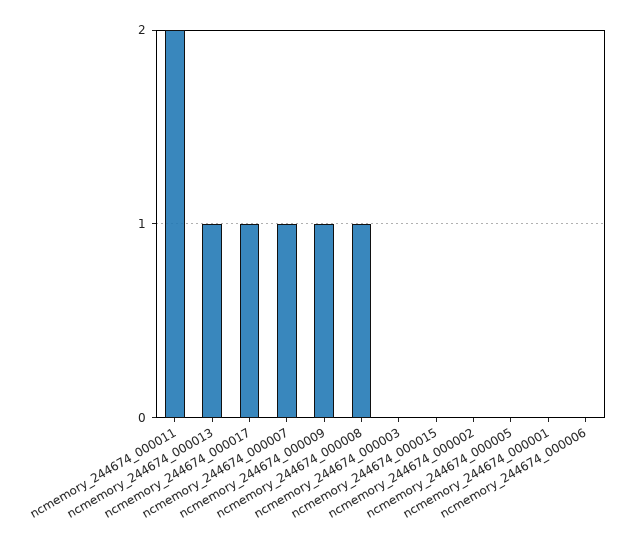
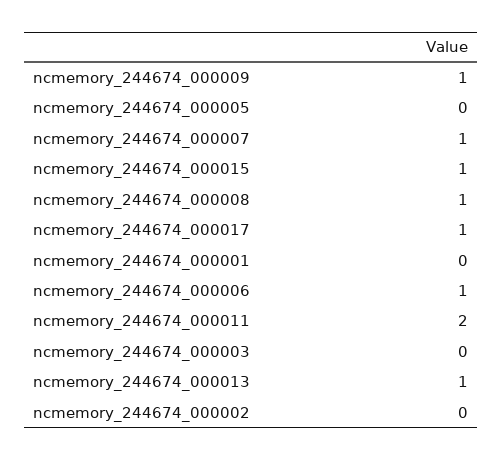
  {
    "ncmemory_244674_000011": 2,
    "ncmemory_244674_000013": 1,
    "ncmemory_244674_000017": 1,
    "ncmemory_244674_000007": 1,
    "ncmemory_244674_000009": 1,
    "ncmemory_244674_000008": 1,
    "ncmemory_244674_000003": 0,
-   "ncmemory_244674_000015": 0,
+   "ncmemory_244674_000015": 1,
    "ncmemory_244674_000002": 0,
    "ncmemory_244674_000005": 0,
    "ncmemory_244674_000001": 0,
-   "ncmemory_244674_000006": 0
+   "ncmemory_244674_000006": 1
  }

